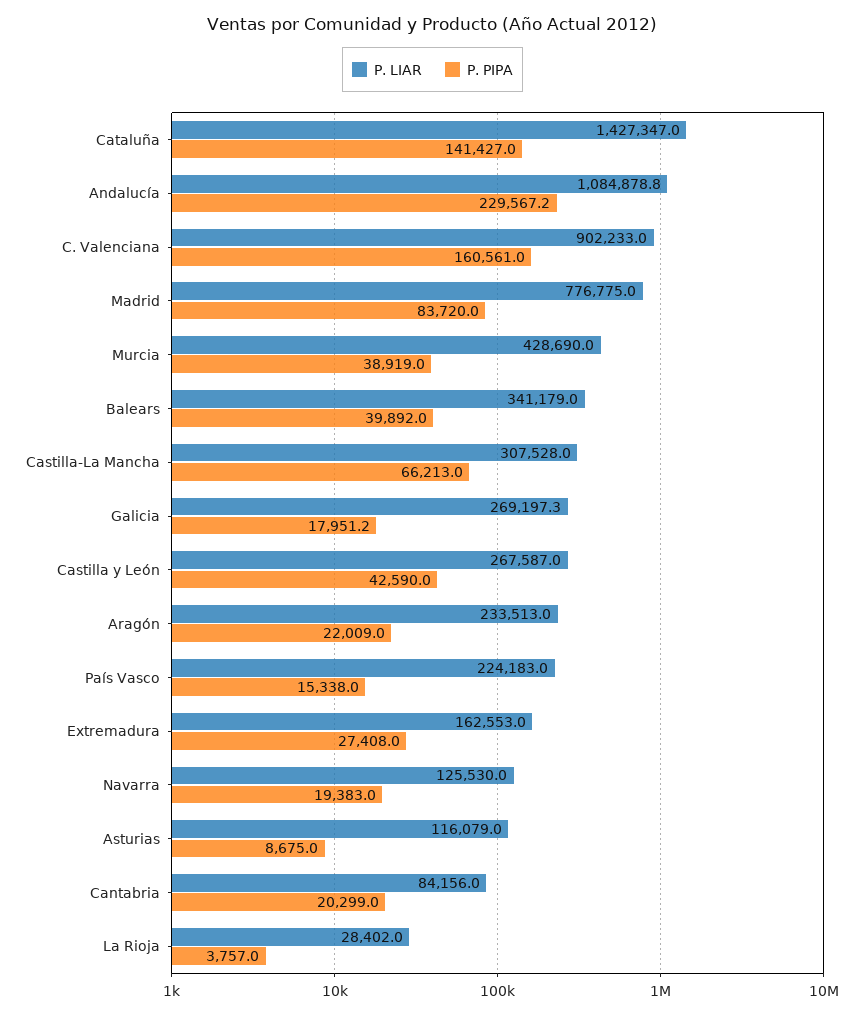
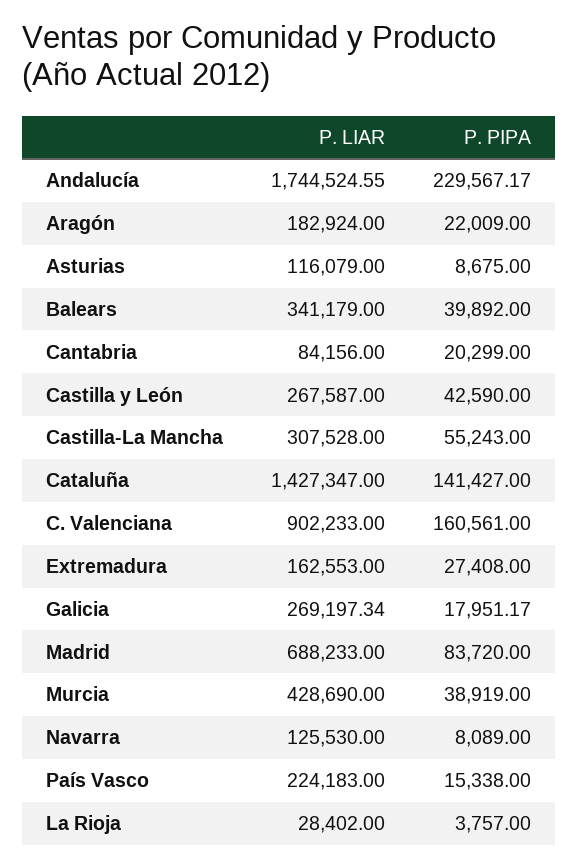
  {
    "P. LIAR": {
      "Cataluña": 1427347,
-     "Andalucía": 1084878.8,
+     "Andalucía": 1744524.55,
      "C. Valenciana": 902233,
-     "Madrid": 776775,
+     "Madrid": 688233,
      "Murcia": 428690,
      "Balears": 341179,
      "Castilla-La Mancha": 307528,
      "Galicia": 269197.34,
      "Castilla y León": 267587,
-     "Aragón": 233513,
+     "Aragón": 182924,
      "País Vasco": 224183,
      "Extremadura": 162553,
      "Navarra": 125530,
      "Asturias": 116079,
      "Cantabria": 84156,
      "La Rioja": 28402
    },
    "P. PIPA": {
      "Cataluña": 141427,
      "Andalucía": 229567.17,
      "C. Valenciana": 160561,
      "Madrid": 83720,
      "Murcia": 38919,
      "Balears": 39892,
-     "Castilla-La Mancha": 66213,
+     "Castilla-La Mancha": 55243,
      "Galicia": 17951.17,
      "Castilla y León": 42590,
      "Aragón": 22009,
      "País Vasco": 15338,
      "Extremadura": 27408,
-     "Navarra": 19383,
+     "Navarra": 8089,
      "Asturias": 8675,
      "Cantabria": 20299,
      "La Rioja": 3757
    }
  }

